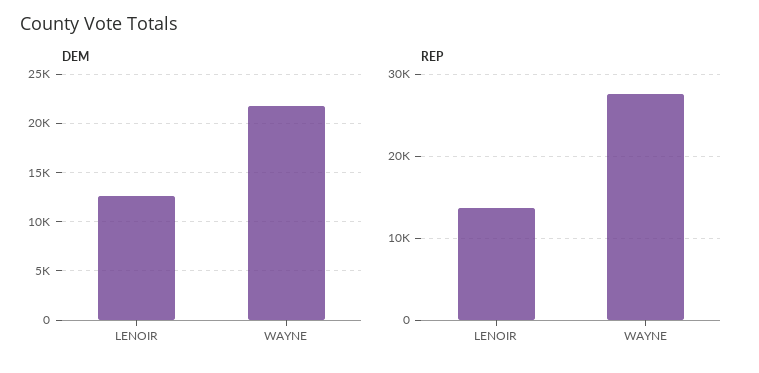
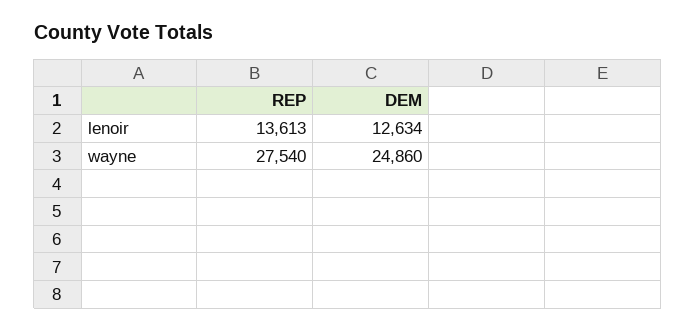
  {
    "DEM": {
      "LENOIR": 12634,
-     "WAYNE": 22000
+     "WAYNE": 24860
    },
    "REP": {
      "LENOIR": 13613,
      "WAYNE": 27540
    }
  }

